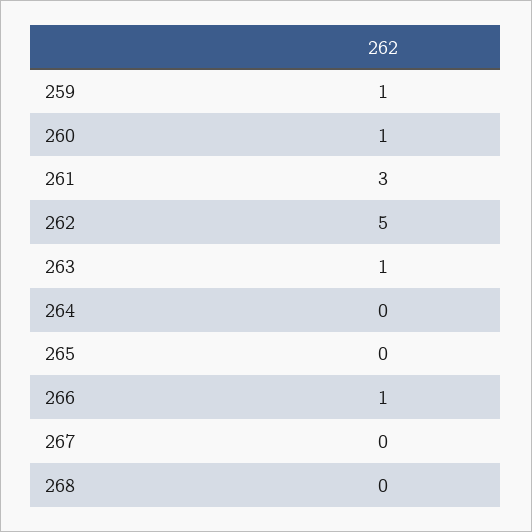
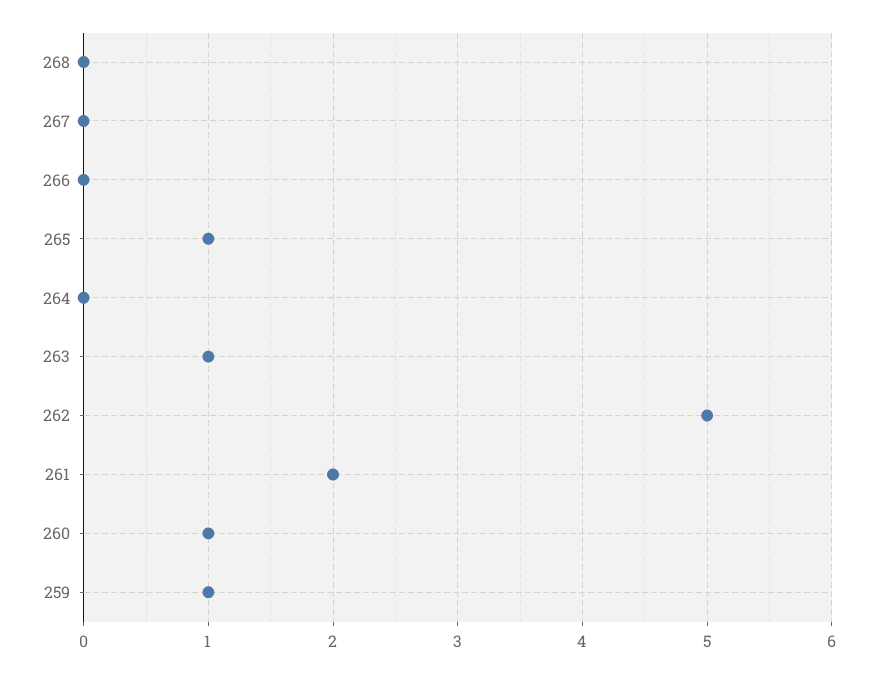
  {
    "259": 1,
    "260": 1,
-   "261": 3,
+   "261": 2,
    "262": 5,
    "263": 1,
    "264": 0,
-   "265": 0,
+   "265": 1,
-   "266": 1,
+   "266": 0,
    "267": 0,
    "268": 0
  }

